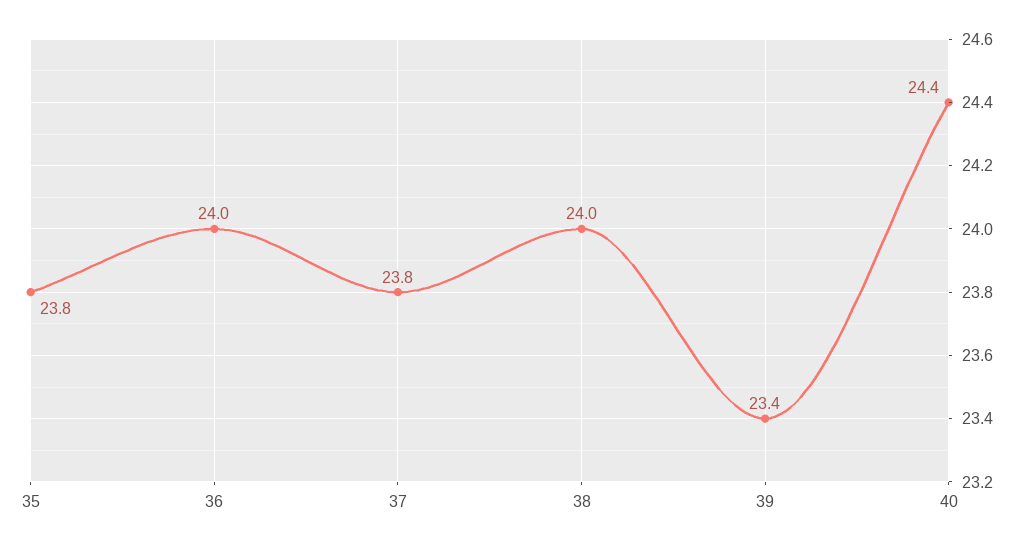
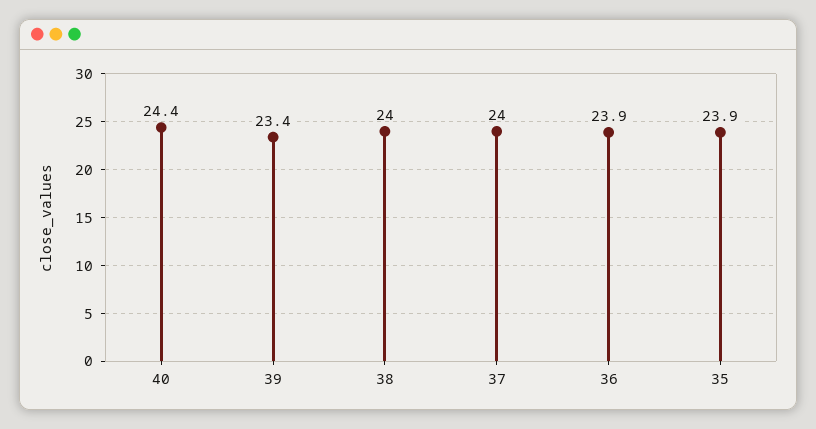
  {
-   "35": 23.8,
+   "35": 23.9,
-   "36": 24,
+   "36": 23.9,
-   "37": 23.8,
+   "37": 24,
    "38": 24,
    "39": 23.4,
    "40": 24.4
  }

